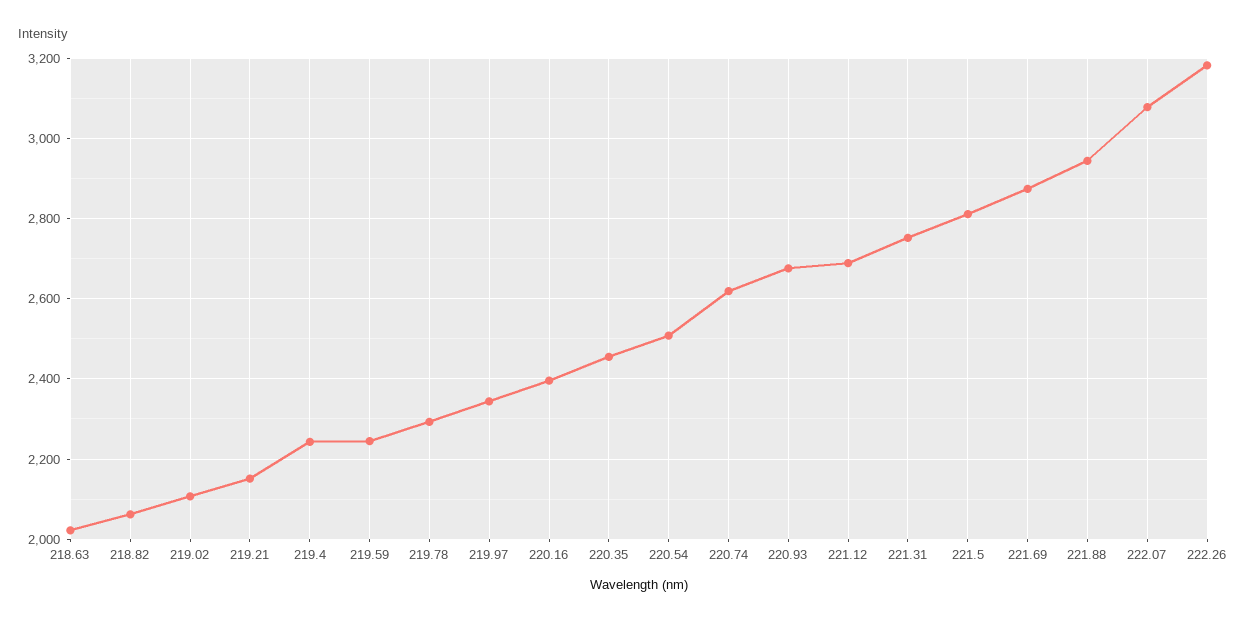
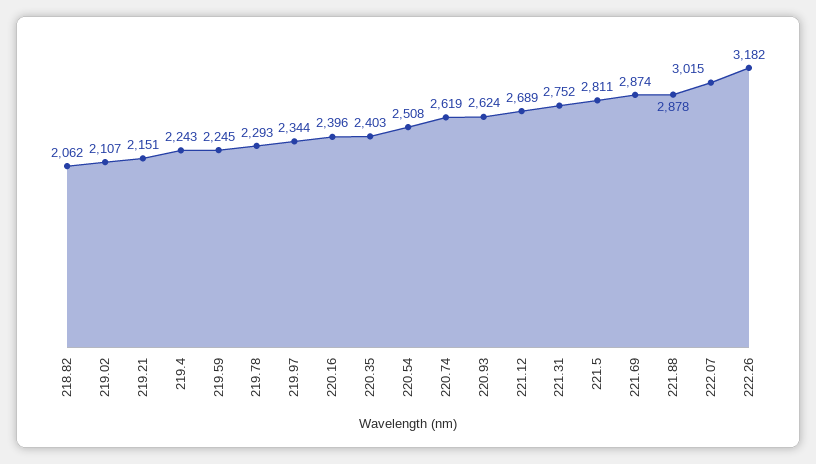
  {
-   "218.63": 2020,
    "218.82": 2062,
    "219.02": 2107,
    "219.21": 2151,
    "219.4": 2243,
    "219.59": 2245,
    "219.78": 2293,
    "219.97": 2344,
    "220.16": 2396,
-   "220.35": 2460,
+   "220.35": 2403,
    "220.54": 2508,
    "220.74": 2619,
-   "220.93": 2680,
+   "220.93": 2624,
    "221.12": 2689,
    "221.31": 2752,
    "221.5": 2811,
    "221.69": 2874,
-   "221.88": 2940,
+   "221.88": 2878,
-   "222.07": 3080,
+   "222.07": 3015,
    "222.26": 3182
  }

